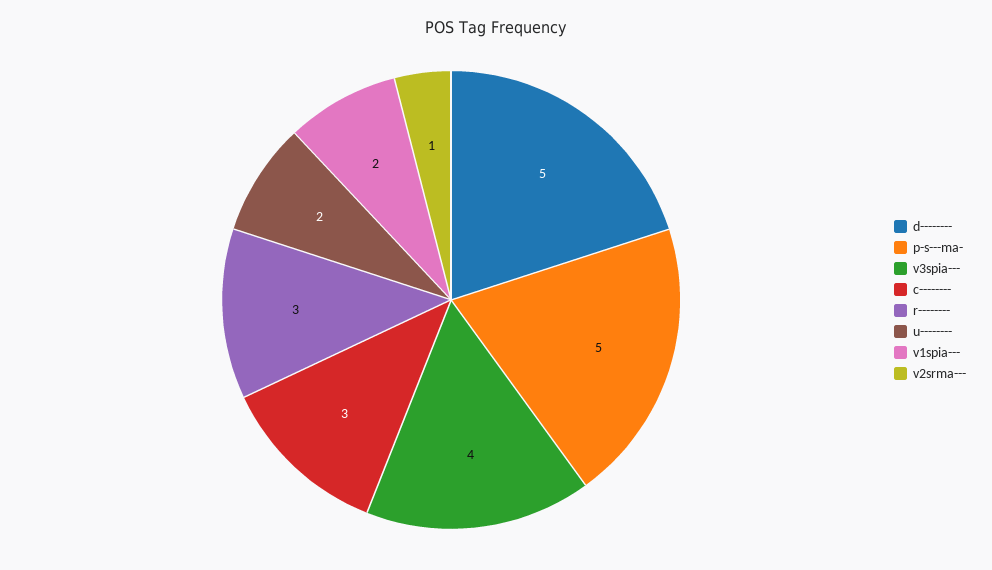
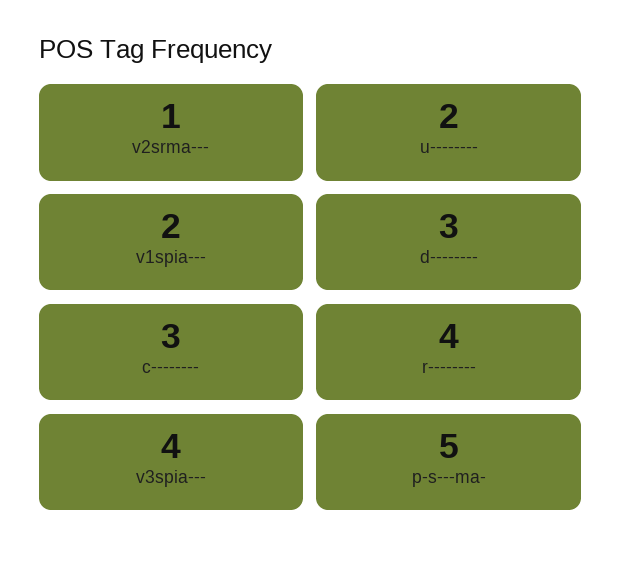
  {
-   "d--------": 5,
+   "d--------": 3,
    "p-s---ma-": 5,
    "v3spia---": 4,
    "c--------": 3,
-   "r--------": 3,
+   "r--------": 4,
    "u--------": 2,
    "v1spia---": 2,
    "v2srma---": 1
  }

